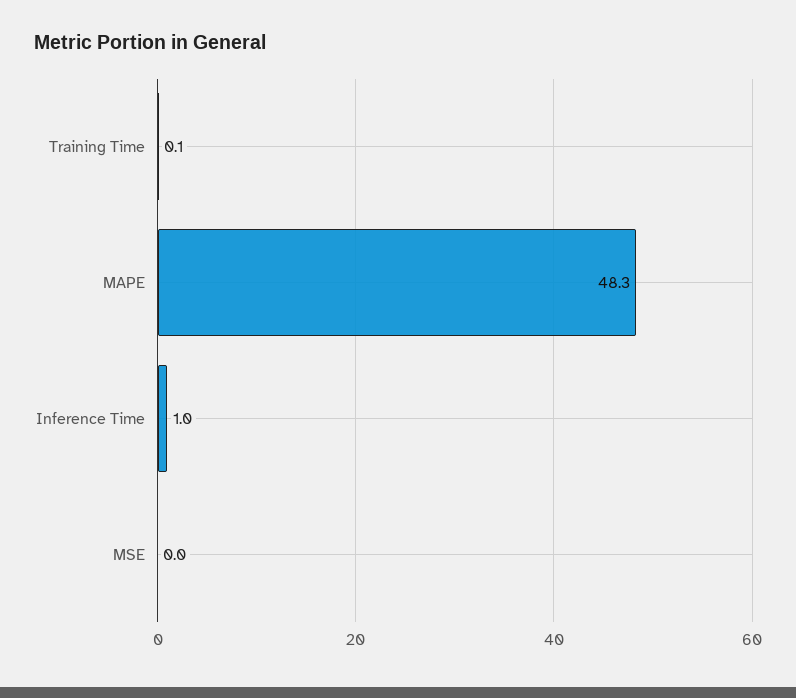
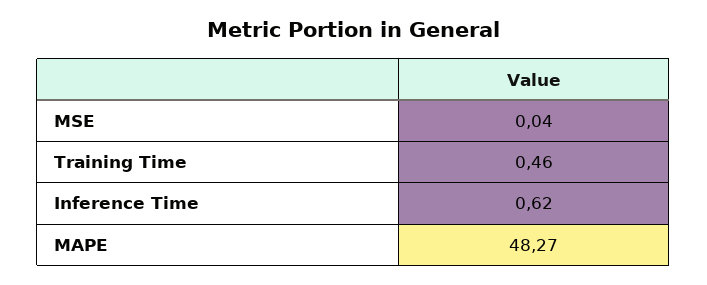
  {
-   "Training Time": 0.1,
+   "Training Time": 0.46,
    "MAPE": 48.27,
-   "Inference Time": 1,
+   "Inference Time": 0.62,
    "MSE": 0.04
  }

